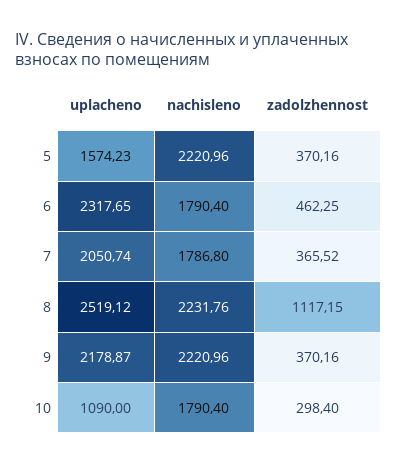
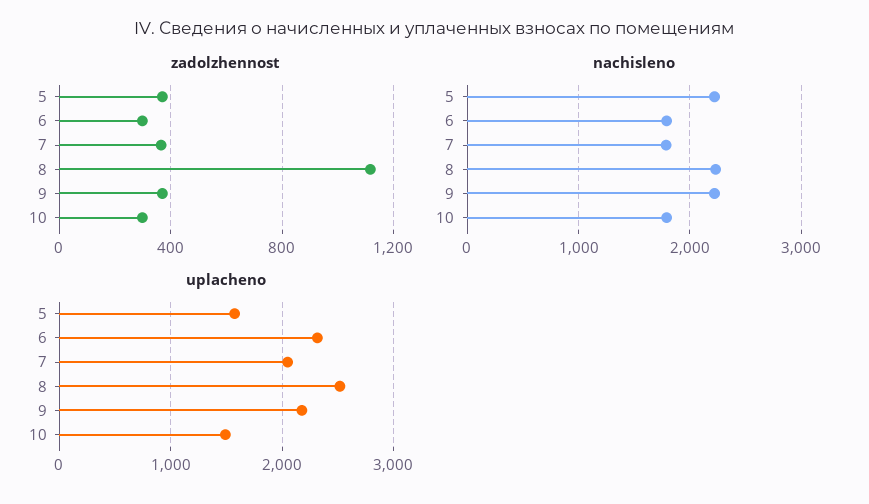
  {
    "uplacheno": {
      "5": 1574.23,
      "6": 2317.65,
      "7": 2050.74,
      "8": 2519.12,
      "9": 2178.87,
-     "10": 1090
+     "10": 1500
    },
    "nachisleno": {
      "5": 2220.96,
      "6": 1790.4,
      "7": 1786.8,
      "8": 2231.76,
      "9": 2220.96,
      "10": 1790.4
    },
    "zadolzhennost": {
      "5": 370.16,
-     "6": 462.25,
+     "6": 300,
      "7": 365.52,
      "8": 1117.15,
      "9": 370.16,
      "10": 298.4
    }
  }

